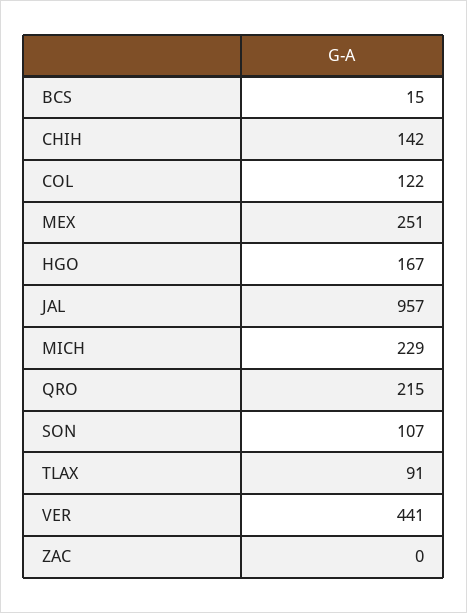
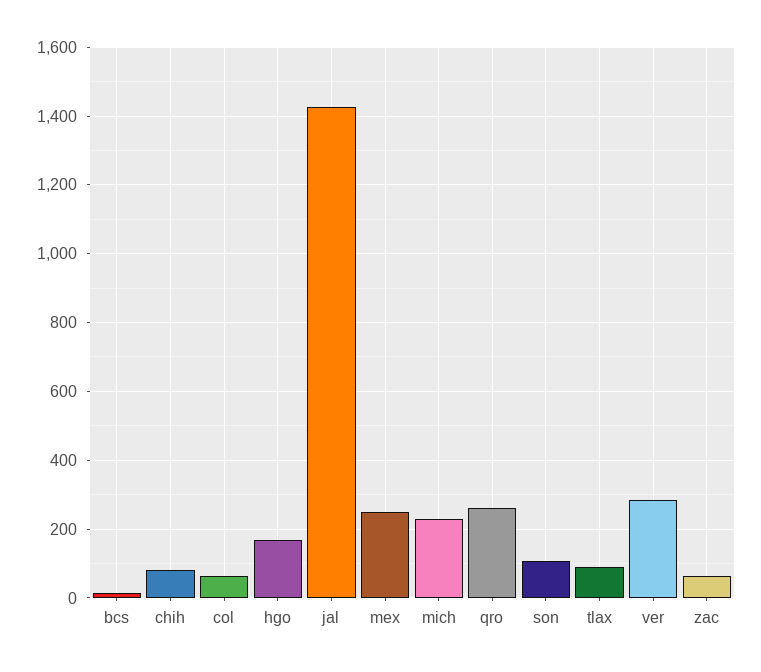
  {
    "BCS": 15,
-   "CHIH": 142,
+   "CHIH": 80,
-   "COL": 122,
+   "COL": 60,
    "MEX": 251,
    "HGO": 167,
-   "JAL": 957,
+   "JAL": 1420,
    "MICH": 229,
-   "QRO": 215,
+   "QRO": 260,
    "SON": 107,
    "TLAX": 91,
-   "VER": 441,
+   "VER": 280,
-   "ZAC": 0
+   "ZAC": 60
  }

